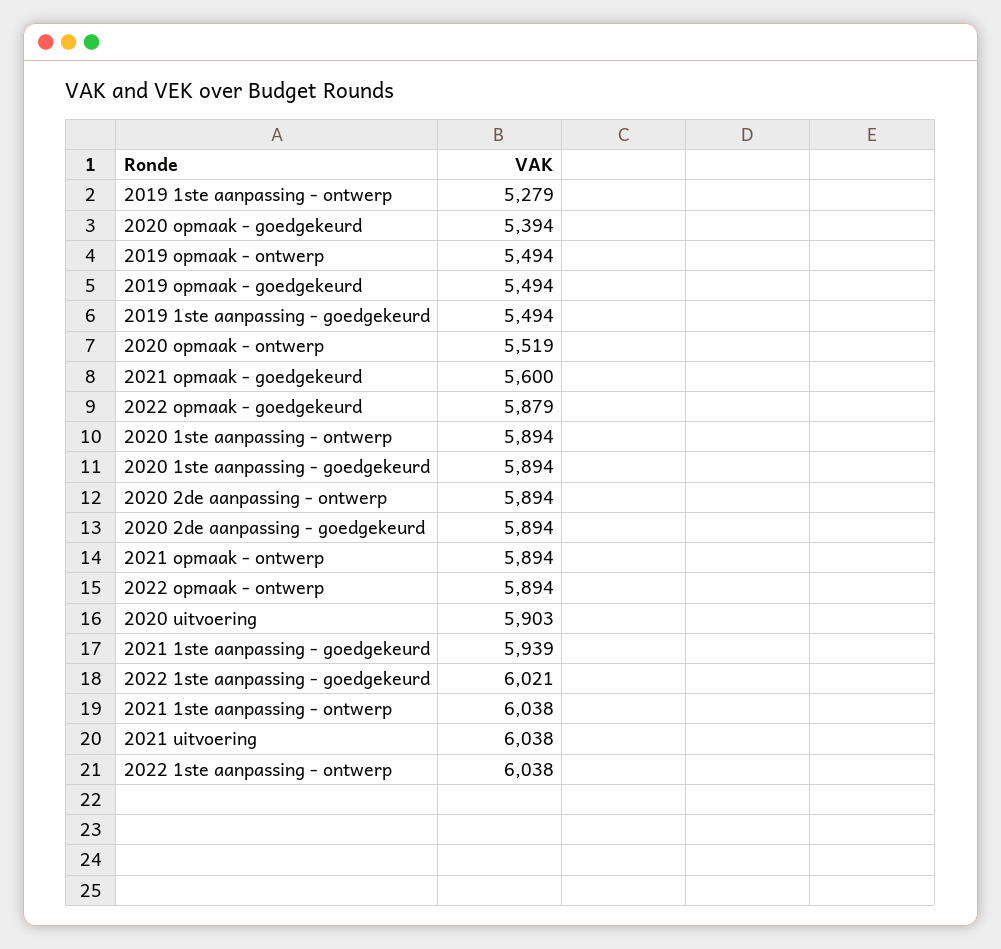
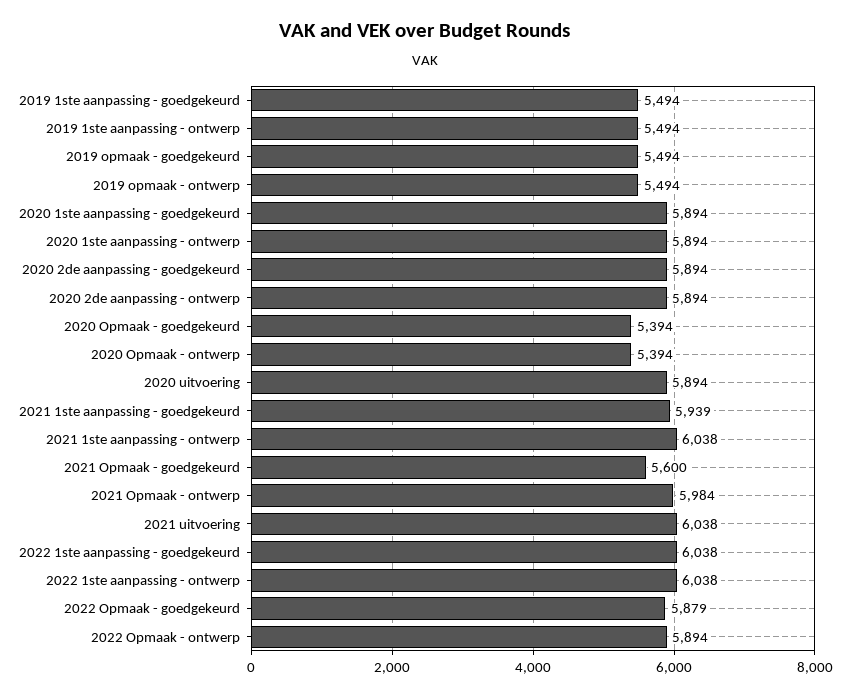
  {
-   "2019 1ste aanpassing - ontwerp": 5279,
+   "2019 1ste aanpassing - ontwerp": 5494,
    "2020 opmaak - goedgekeurd": 5394,
    "2019 opmaak - ontwerp": 5494,
    "2019 opmaak - goedgekeurd": 5494,
    "2019 1ste aanpassing - goedgekeurd": 5494,
-   "2020 opmaak - ontwerp": 5519,
+   "2020 opmaak - ontwerp": 5394,
    "2021 opmaak - goedgekeurd": 5600,
    "2022 opmaak - goedgekeurd": 5879,
    "2020 1ste aanpassing - ontwerp": 5894,
    "2020 1ste aanpassing - goedgekeurd": 5894,
    "2020 2de aanpassing - ontwerp": 5894,
    "2020 2de aanpassing - goedgekeurd": 5894,
-   "2021 opmaak - ontwerp": 5894,
+   "2021 opmaak - ontwerp": 5984,
    "2022 opmaak - ontwerp": 5894,
-   "2020 uitvoering": 5903,
+   "2020 uitvoering": 5894,
    "2021 1ste aanpassing - goedgekeurd": 5939,
-   "2022 1ste aanpassing - goedgekeurd": 6021,
+   "2022 1ste aanpassing - goedgekeurd": 6038,
    "2021 1ste aanpassing - ontwerp": 6038,
    "2021 uitvoering": 6038,
    "2022 1ste aanpassing - ontwerp": 6038
  }

